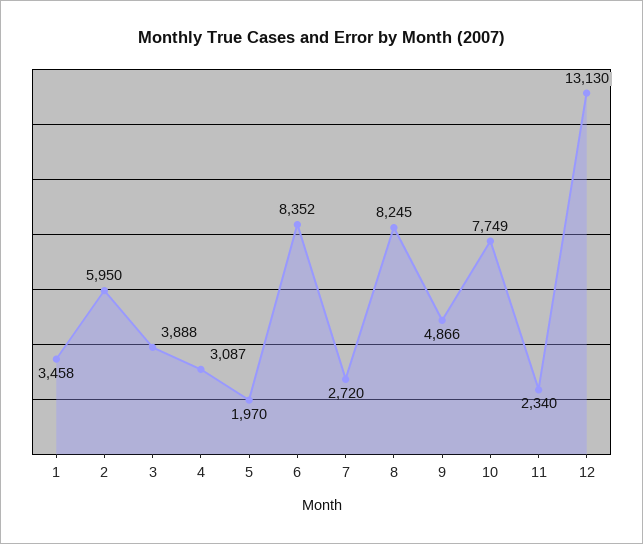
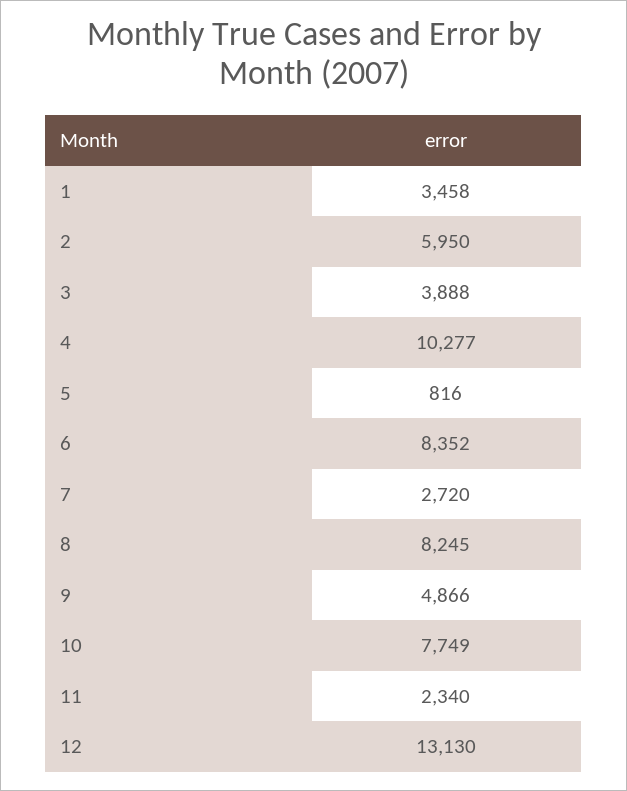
  {
    "1": 3458,
    "2": 5950,
    "3": 3888,
-   "4": 3087,
+   "4": 10277,
-   "5": 1970,
+   "5": 816,
    "6": 8352,
    "7": 2720,
    "8": 8245,
    "9": 4866,
    "10": 7749,
    "11": 2340,
    "12": 13130
  }

